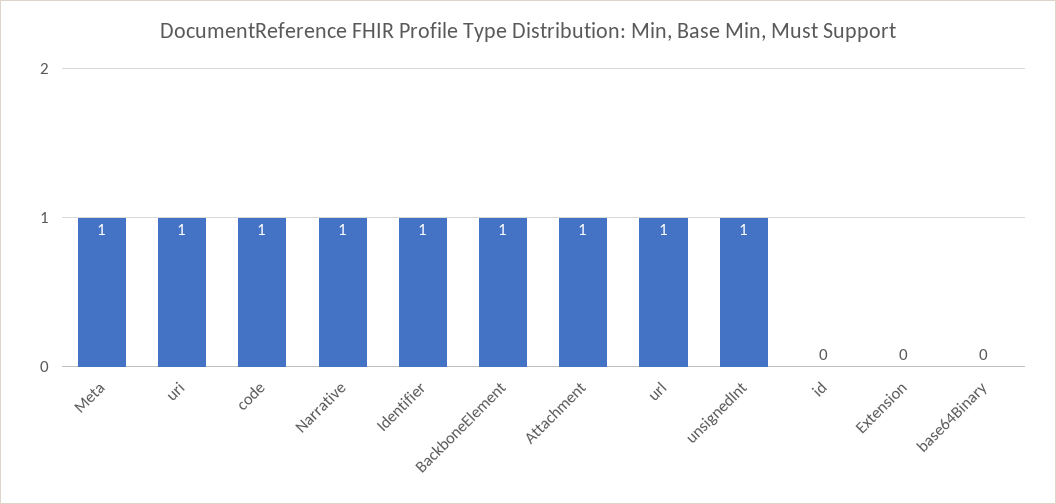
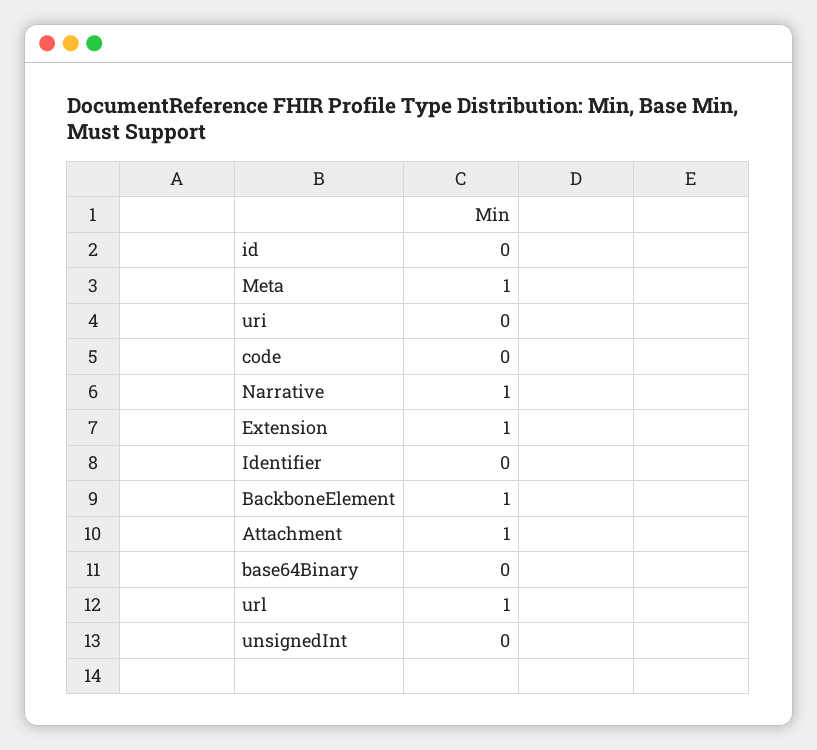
  {
    "Meta": 1,
-   "uri": 1,
+   "uri": 0,
-   "code": 1,
+   "code": 0,
    "Narrative": 1,
-   "Identifier": 1,
+   "Identifier": 0,
    "BackboneElement": 1,
    "Attachment": 1,
    "url": 1,
-   "unsignedInt": 1,
+   "unsignedInt": 0,
    "id": 0,
-   "Extension": 0,
+   "Extension": 1,
    "base64Binary": 0
  }

